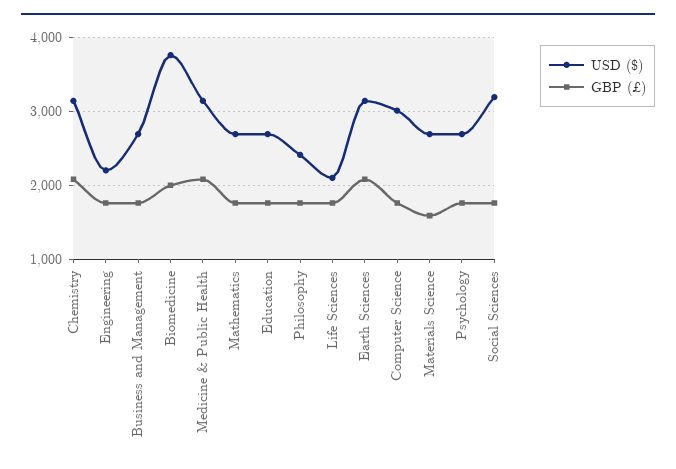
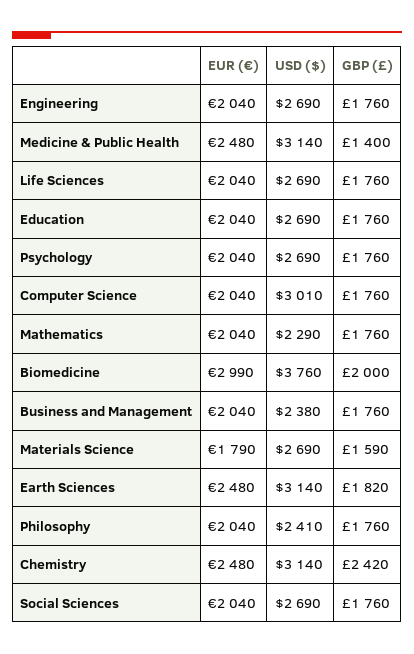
  {
    "USD ($)": {
      "Chemistry": 3140,
-     "Engineering": 2200,
+     "Engineering": 2690,
-     "Business and Management": 2700,
+     "Business and Management": 2380,
      "Biomedicine": 3760,
      "Medicine & Public Health": 3140,
-     "Mathematics": 2700,
+     "Mathematics": 2290,
      "Education": 2690,
      "Philosophy": 2410,
-     "Life Sciences": 2100,
+     "Life Sciences": 2690,
      "Earth Sciences": 3140,
      "Computer Science": 3010,
      "Materials Science": 2690,
      "Psychology": 2690,
-     "Social Sciences": 3200
+     "Social Sciences": 2690
    },
    "GBP (£)": {
-     "Chemistry": 2100,
+     "Chemistry": 2420,
      "Engineering": 1760,
      "Business and Management": 1760,
      "Biomedicine": 2000,
-     "Medicine & Public Health": 2100,
+     "Medicine & Public Health": 1400,
      "Mathematics": 1760,
      "Education": 1760,
      "Philosophy": 1760,
      "Life Sciences": 1760,
-     "Earth Sciences": 2100,
+     "Earth Sciences": 1820,
      "Computer Science": 1760,
      "Materials Science": 1590,
      "Psychology": 1760,
      "Social Sciences": 1760
-   }
+   },
+   "EUR (€)": {
+     "Engineering": 2040,
+     "Medicine & Public Health": 2480,
+     "Life Sciences": 2040,
+     "Education": 2040,
+     "Psychology": 2040,
+     "Computer Science": 2040,
+     "Mathematics": 2040,
+     "Biomedicine": 2990,
+     "Business and Management": 2040,
+     "Materials Science": 1790,
+     "Earth Sciences": 2480,
+     "Philosophy": 2040,
+     "Chemistry": 2480,
+     "Social Sciences": 2040
+   }
  }

